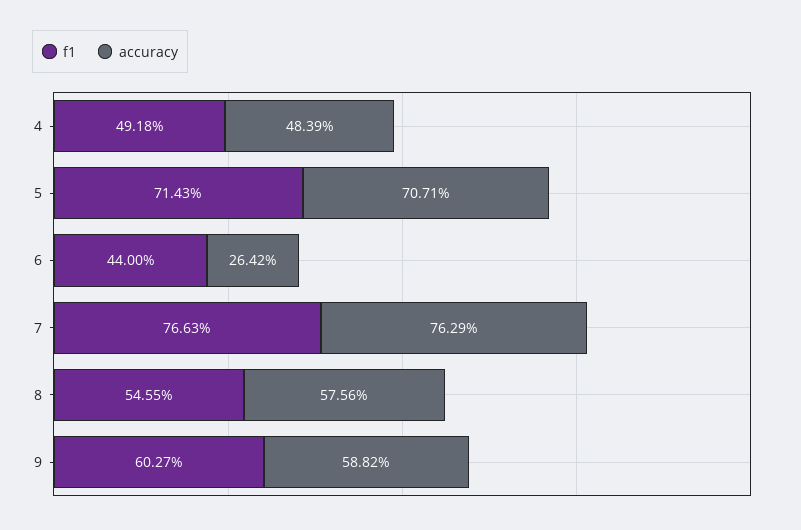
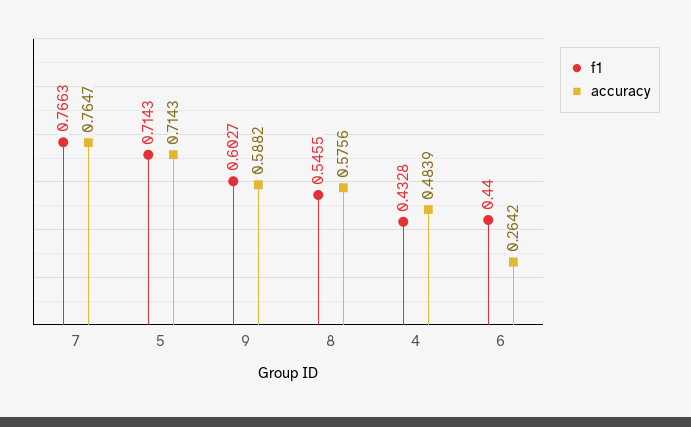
  {
    "f1": {
-     "4": 0.4918,
+     "4": 0.4328,
      "5": 0.7143,
      "6": 0.44,
      "7": 0.7663,
      "8": 0.5455,
      "9": 0.6027
    },
    "accuracy": {
      "4": 0.4839,
-     "5": 0.7071,
+     "5": 0.7143,
      "6": 0.2642,
-     "7": 0.7629,
+     "7": 0.7647,
      "8": 0.5756,
      "9": 0.5882
    }
  }

